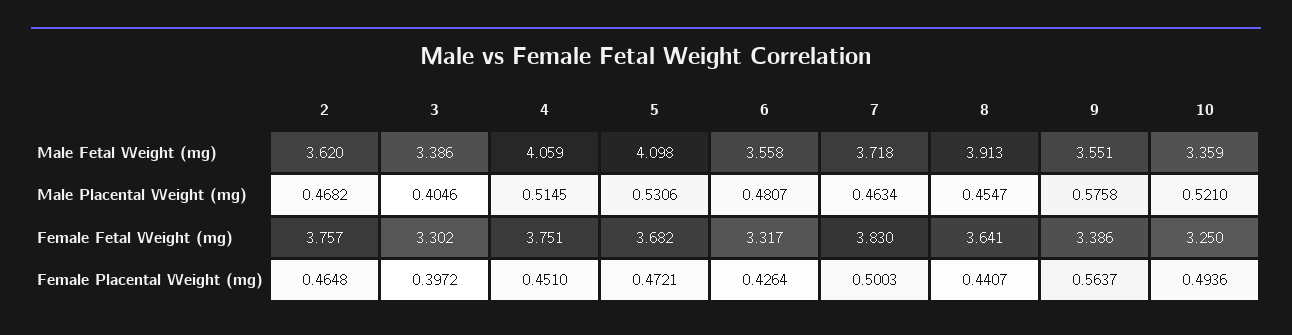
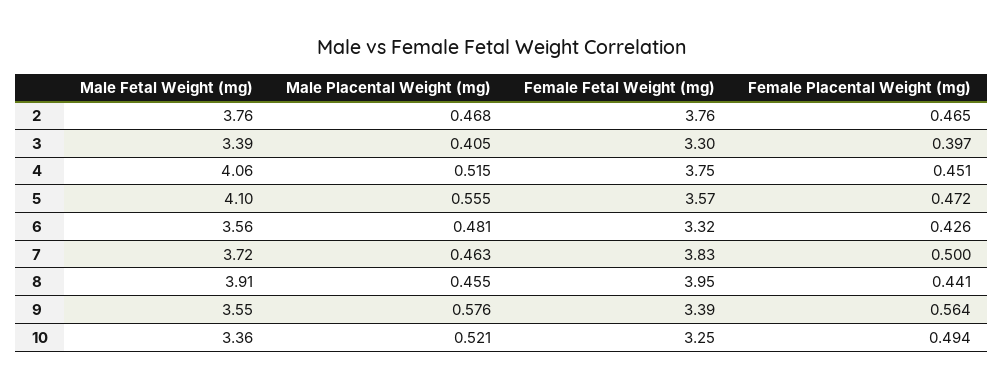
  {
    "2": {
-     "Male Fetal Weight (mg)": 3.62,
+     "Male Fetal Weight (mg)": 3.76,
      "Male Placental Weight (mg)": 0.4682,
      "Female Fetal Weight (mg)": 3.757,
      "Female Placental Weight (mg)": 0.4648
    },
    "3": {
      "Male Fetal Weight (mg)": 3.386,
      "Male Placental Weight (mg)": 0.4046,
      "Female Fetal Weight (mg)": 3.302,
      "Female Placental Weight (mg)": 0.3972
    },
    "4": {
      "Male Fetal Weight (mg)": 4.059,
      "Male Placental Weight (mg)": 0.5145,
      "Female Fetal Weight (mg)": 3.751,
      "Female Placental Weight (mg)": 0.451
    },
    "5": {
      "Male Fetal Weight (mg)": 4.098,
-     "Male Placental Weight (mg)": 0.5306,
+     "Male Placental Weight (mg)": 0.555,
-     "Female Fetal Weight (mg)": 3.682,
+     "Female Fetal Weight (mg)": 3.57,
      "Female Placental Weight (mg)": 0.4721
    },
    "6": {
      "Male Fetal Weight (mg)": 3.558,
      "Male Placental Weight (mg)": 0.4807,
      "Female Fetal Weight (mg)": 3.317,
      "Female Placental Weight (mg)": 0.4264
    },
    "7": {
      "Male Fetal Weight (mg)": 3.718,
      "Male Placental Weight (mg)": 0.4634,
      "Female Fetal Weight (mg)": 3.83,
      "Female Placental Weight (mg)": 0.5003
    },
    "8": {
      "Male Fetal Weight (mg)": 3.913,
      "Male Placental Weight (mg)": 0.4547,
-     "Female Fetal Weight (mg)": 3.641,
+     "Female Fetal Weight (mg)": 3.95,
      "Female Placental Weight (mg)": 0.4407
    },
    "9": {
      "Male Fetal Weight (mg)": 3.551,
      "Male Placental Weight (mg)": 0.5758,
      "Female Fetal Weight (mg)": 3.386,
      "Female Placental Weight (mg)": 0.5637
    },
    "10": {
      "Male Fetal Weight (mg)": 3.359,
      "Male Placental Weight (mg)": 0.521,
      "Female Fetal Weight (mg)": 3.25,
      "Female Placental Weight (mg)": 0.4936
    }
  }

